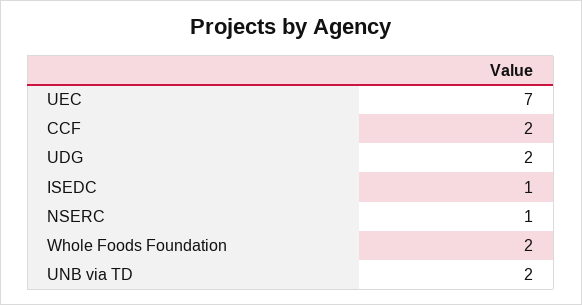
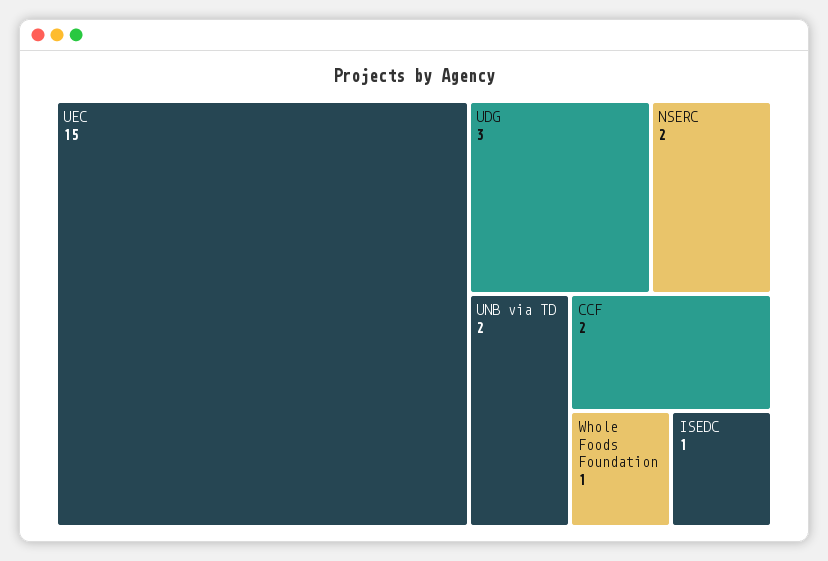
  {
-   "UEC": 7,
+   "UEC": 15,
    "CCF": 2,
-   "UDG": 2,
+   "UDG": 3,
    "ISEDC": 1,
-   "NSERC": 1,
+   "NSERC": 2,
-   "Whole Foods Foundation": 2,
+   "Whole Foods Foundation": 1,
    "UNB via TD": 2
  }

